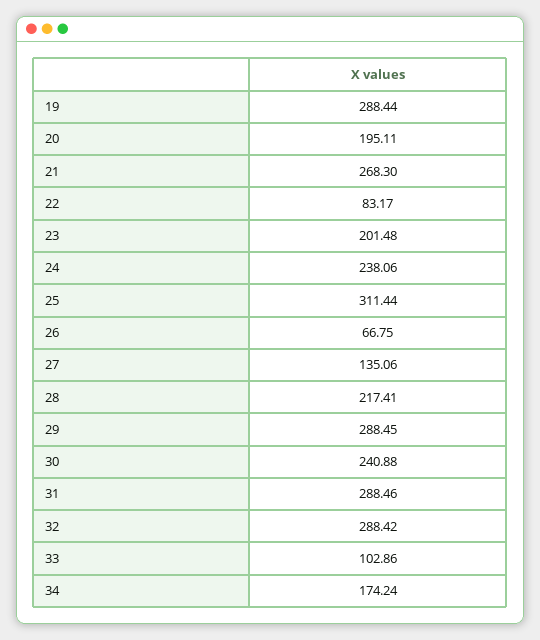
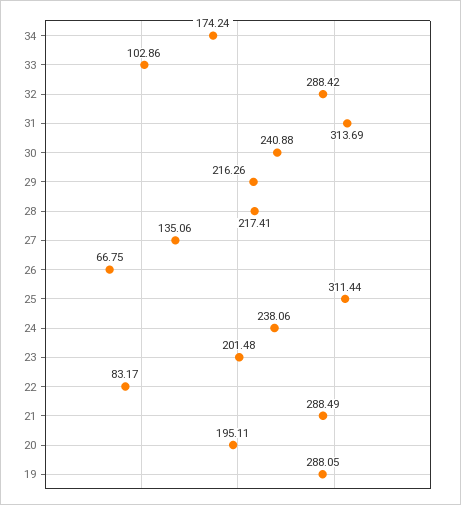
  {
-   "19": 288.44,
+   "19": 288.05,
    "20": 195.11,
-   "21": 268.3,
+   "21": 288.49,
    "22": 83.17,
    "23": 201.48,
    "24": 238.06,
    "25": 311.44,
    "26": 66.75,
    "27": 135.06,
    "28": 217.41,
-   "29": 288.45,
+   "29": 216.26,
    "30": 240.88,
-   "31": 288.46,
+   "31": 313.69,
    "32": 288.42,
    "33": 102.86,
    "34": 174.24
  }

